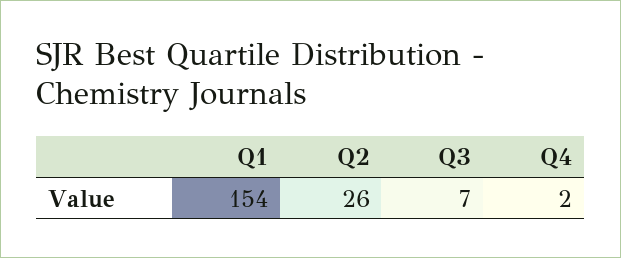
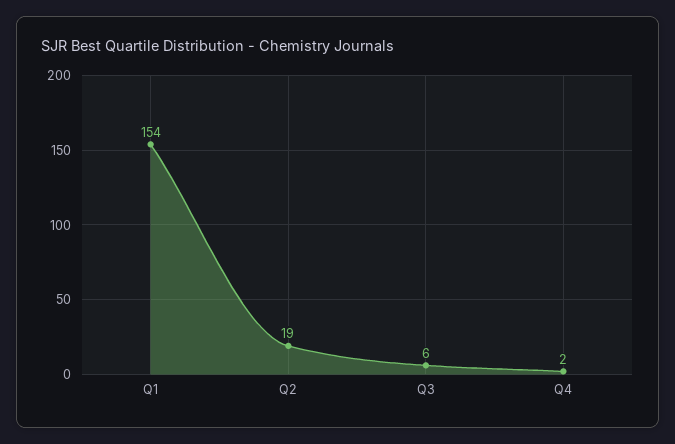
  {
    "Q1": 154,
-   "Q2": 26,
+   "Q2": 19,
-   "Q3": 7,
+   "Q3": 6,
    "Q4": 2
  }

